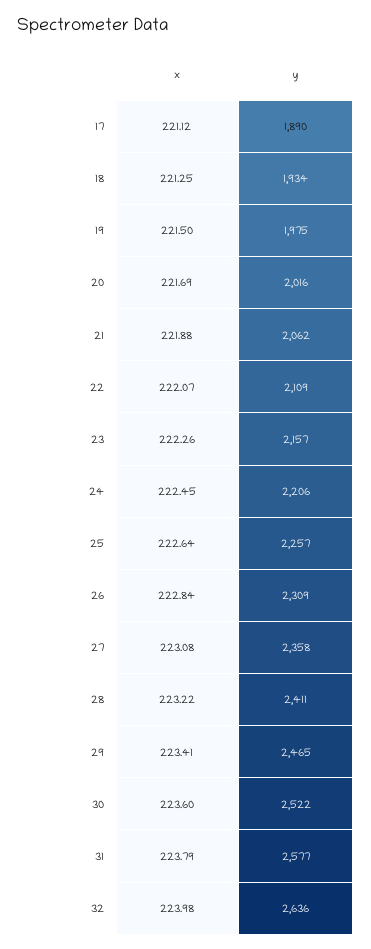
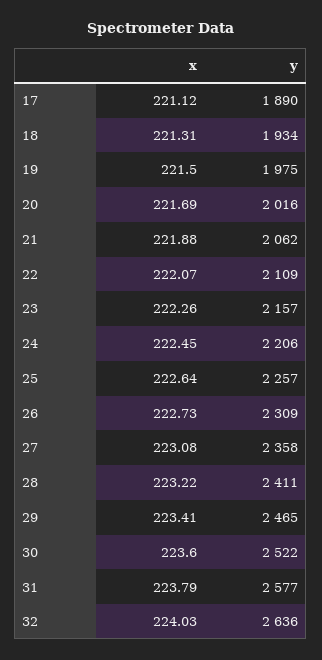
  {
    "x": {
      "17": 221.12,
-     "18": 221.25,
+     "18": 221.31,
      "19": 221.5,
      "20": 221.69,
      "21": 221.88,
      "22": 222.07,
      "23": 222.26,
      "24": 222.45,
      "25": 222.64,
-     "26": 222.84,
+     "26": 222.73,
      "27": 223.08,
      "28": 223.22,
      "29": 223.41,
      "30": 223.6,
      "31": 223.79,
-     "32": 223.98
+     "32": 224.03
    },
    "y": {
      "17": 1890,
      "18": 1934,
      "19": 1975,
      "20": 2016,
      "21": 2062,
      "22": 2109,
      "23": 2157,
      "24": 2206,
      "25": 2257,
      "26": 2309,
      "27": 2358,
      "28": 2411,
      "29": 2465,
      "30": 2522,
      "31": 2577,
      "32": 2636
    }
  }

